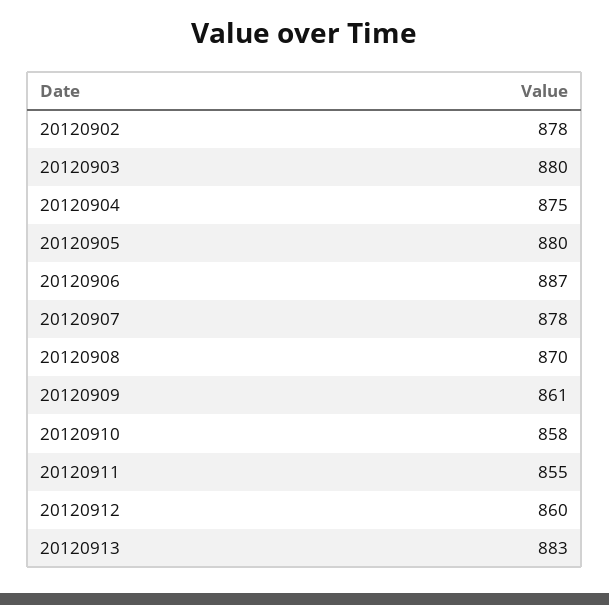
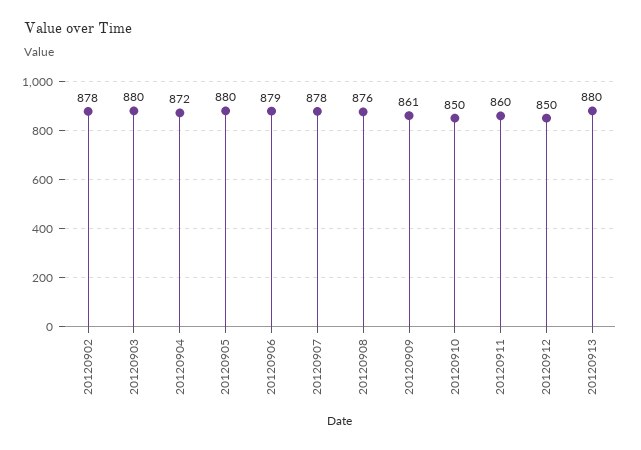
  {
    "20120902": 878,
    "20120903": 880,
-   "20120904": 875,
+   "20120904": 872,
    "20120905": 880,
-   "20120906": 887,
+   "20120906": 879,
    "20120907": 878,
-   "20120908": 870,
+   "20120908": 876,
    "20120909": 861,
-   "20120910": 858,
+   "20120910": 850,
-   "20120911": 855,
+   "20120911": 860,
-   "20120912": 860,
+   "20120912": 850,
-   "20120913": 883
+   "20120913": 880
  }

